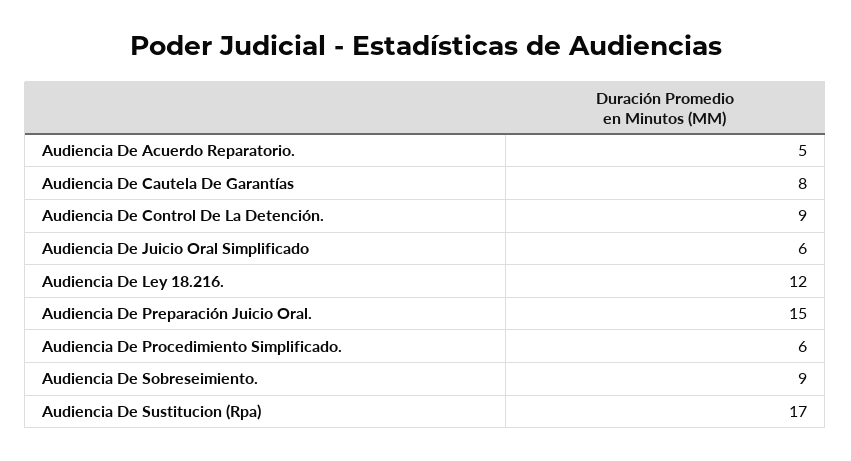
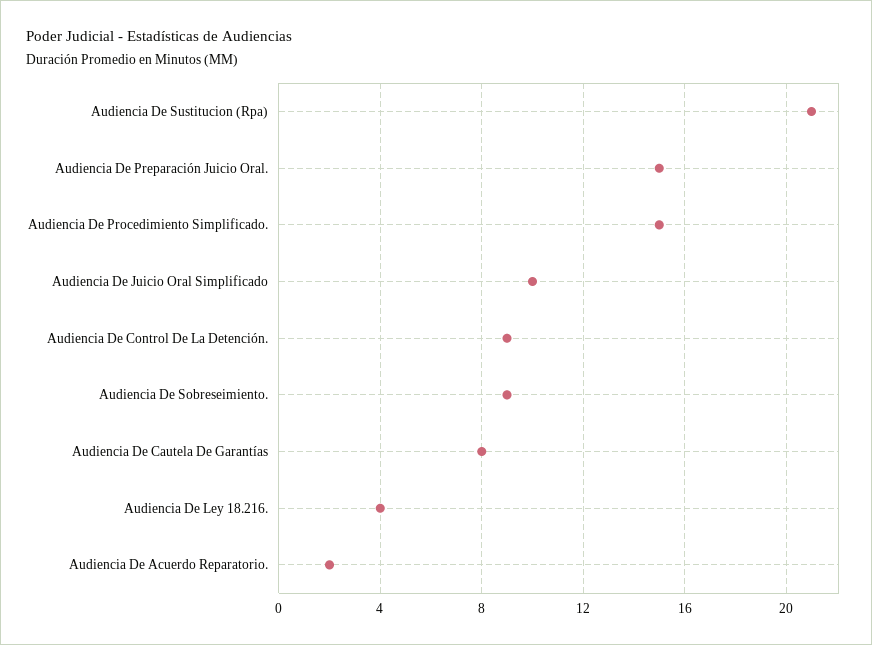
  {
-   "Audiencia De Acuerdo Reparatorio.": 5,
+   "Audiencia De Acuerdo Reparatorio.": 2,
    "Audiencia De Cautela De Garantías": 8,
    "Audiencia De Control De La Detención.": 9,
-   "Audiencia De Juicio Oral Simplificado": 6,
+   "Audiencia De Juicio Oral Simplificado": 10,
-   "Audiencia De Ley 18.216.": 12,
+   "Audiencia De Ley 18.216.": 4,
    "Audiencia De Preparación Juicio Oral.": 15,
-   "Audiencia De Procedimiento Simplificado.": 6,
+   "Audiencia De Procedimiento Simplificado.": 15,
    "Audiencia De Sobreseimiento.": 9,
-   "Audiencia De Sustitucion (Rpa)": 17
+   "Audiencia De Sustitucion (Rpa)": 21
  }

